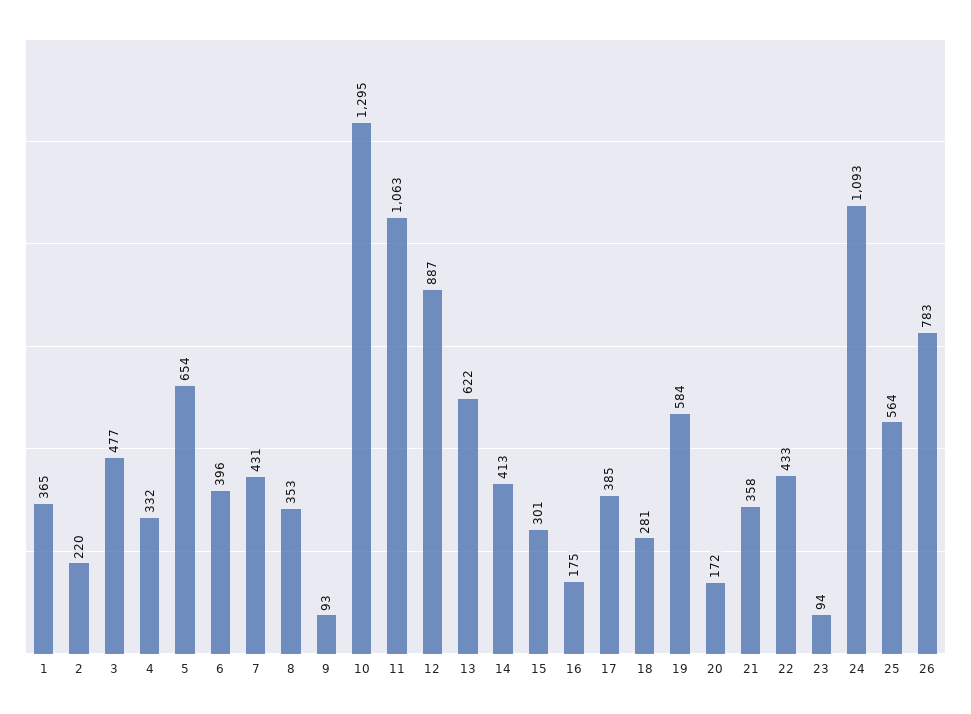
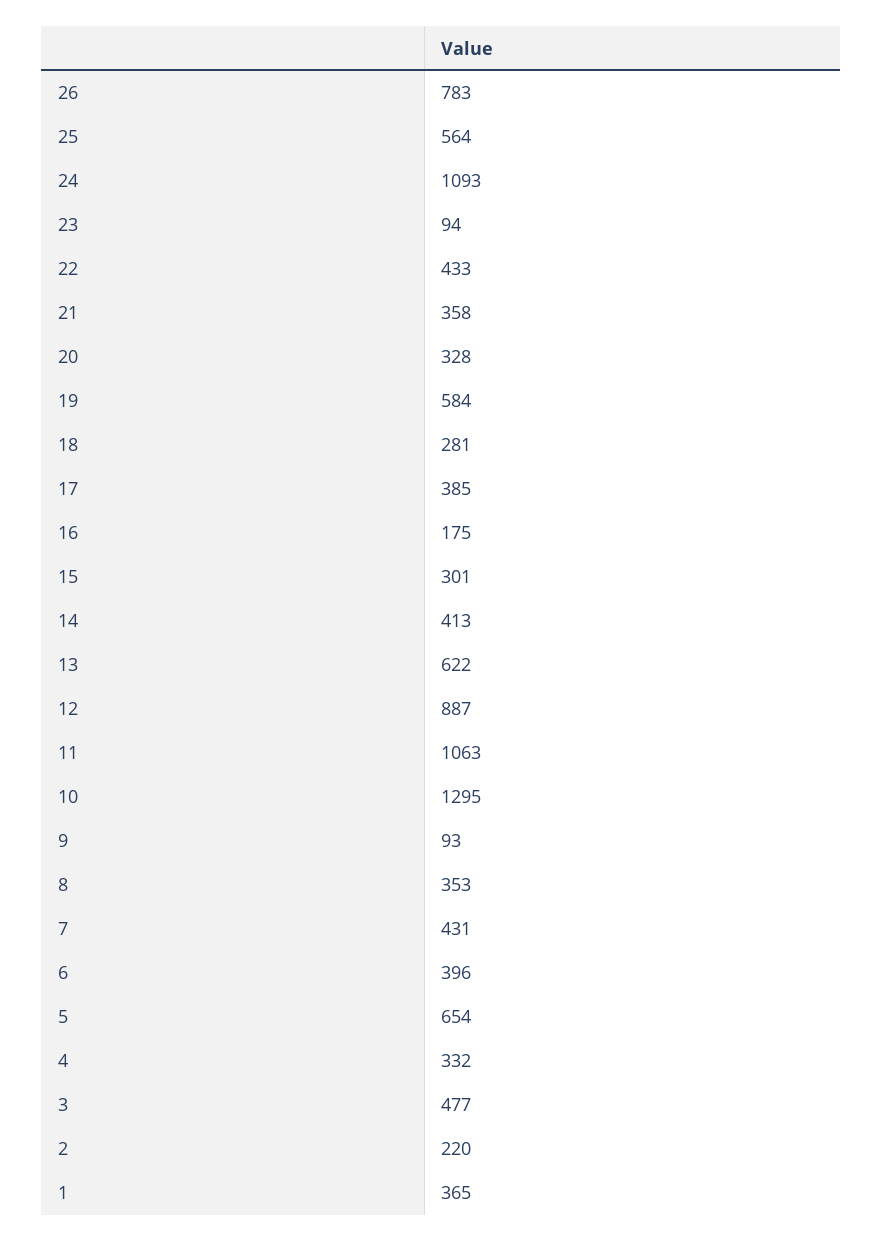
  {
    "1": 365,
    "2": 220,
    "3": 477,
    "4": 332,
    "5": 654,
    "6": 396,
    "7": 431,
    "8": 353,
    "9": 93,
    "10": 1295,
    "11": 1063,
    "12": 887,
    "13": 622,
    "14": 413,
    "15": 301,
    "16": 175,
    "17": 385,
    "18": 281,
    "19": 584,
-   "20": 172,
+   "20": 328,
    "21": 358,
    "22": 433,
    "23": 94,
    "24": 1093,
    "25": 564,
    "26": 783
  }

